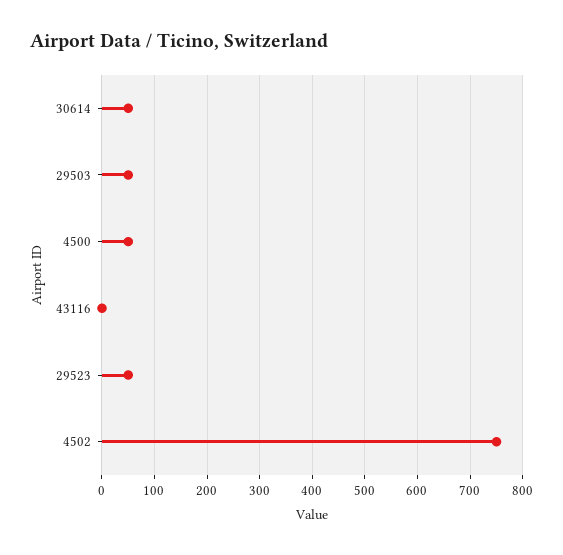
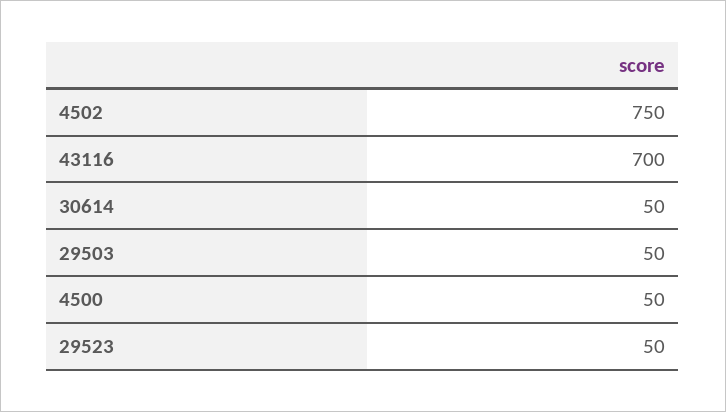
  {
    "30614": 50,
    "29503": 50,
    "4500": 50,
-   "43116": 0,
+   "43116": 700,
    "29523": 50,
    "4502": 750
  }

